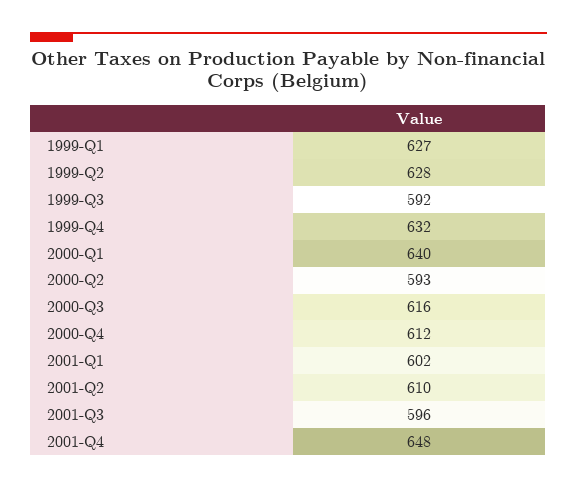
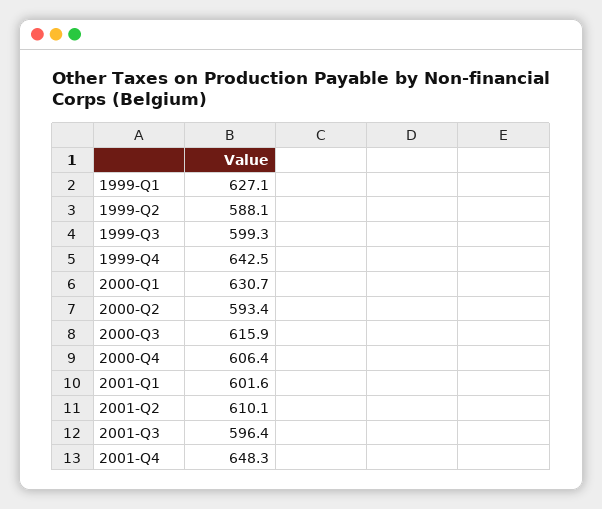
  {
    "1999-Q1": 627.1,
-   "1999-Q2": 628,
+   "1999-Q2": 588.1,
-   "1999-Q3": 592,
+   "1999-Q3": 599.3,
-   "1999-Q4": 632,
+   "1999-Q4": 642.5,
-   "2000-Q1": 640,
+   "2000-Q1": 630.7,
    "2000-Q2": 593.4,
    "2000-Q3": 615.9,
-   "2000-Q4": 612,
+   "2000-Q4": 606.4,
    "2001-Q1": 601.6,
    "2001-Q2": 610.1,
    "2001-Q3": 596.4,
    "2001-Q4": 648.3
  }

